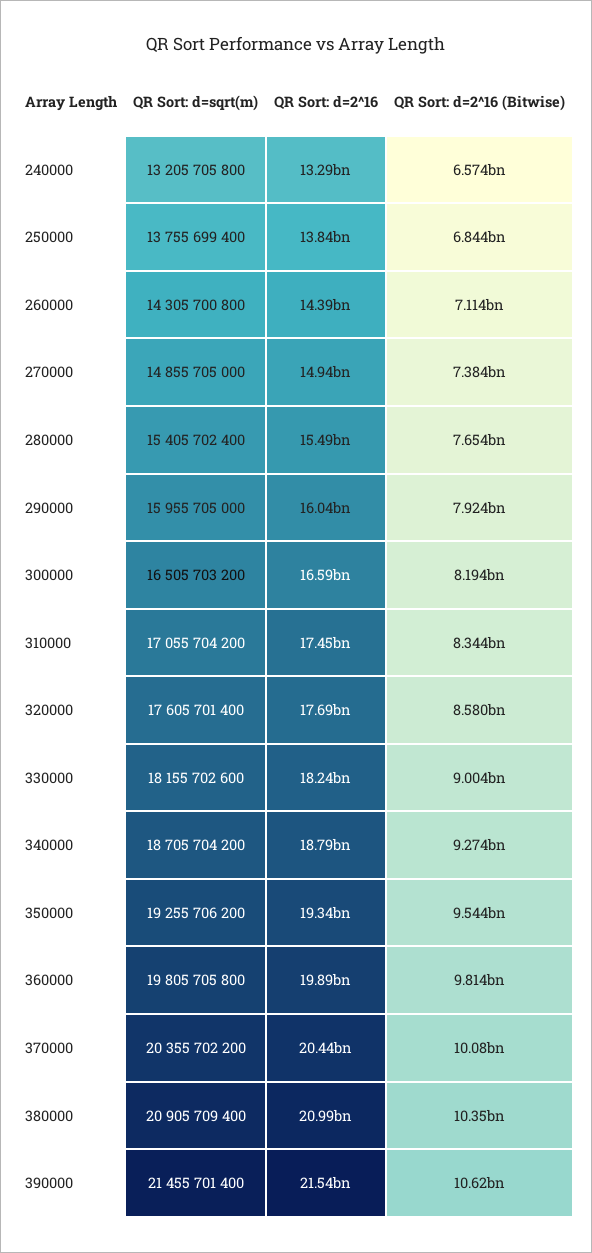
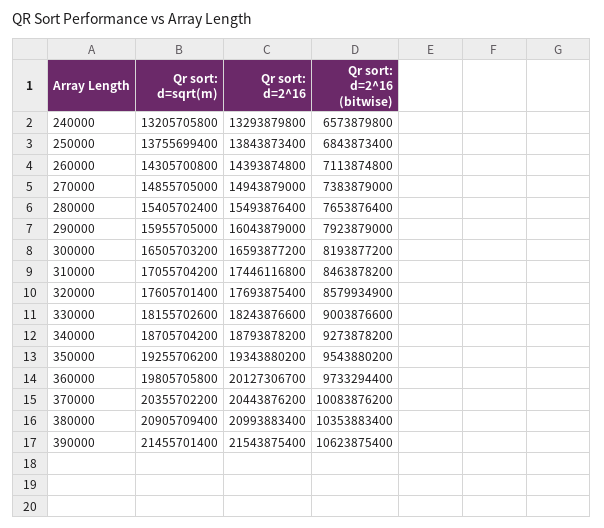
  {
    "QR Sort: d=sqrt(m)": {
      "240000": 13205705800,
      "250000": 13755699400,
      "260000": 14305700800,
      "270000": 14855705000,
      "280000": 15405702400,
      "290000": 15955705000,
      "300000": 16505703200,
      "310000": 17055704200,
      "320000": 17605701400,
      "330000": 18155702600,
      "340000": 18705704200,
      "350000": 19255706200,
      "360000": 19805705800,
      "370000": 20355702200,
      "380000": 20905709400,
      "390000": 21455701400
    },
    "QR Sort: d=2^16": {
      "240000": 13293879800,
      "250000": 13843873400,
      "260000": 14393874800,
      "270000": 14943879000,
      "280000": 15493876400,
      "290000": 16043879000,
      "300000": 16593877200,
      "310000": 17446116800,
      "320000": 17693875400,
      "330000": 18243876600,
      "340000": 18793878200,
      "350000": 19343880200,
-     "360000": 19890000000,
+     "360000": 20127306700,
      "370000": 20443876200,
      "380000": 20993883400,
      "390000": 21543875400
    },
    "QR Sort: d=2^16 (Bitwise)": {
      "240000": 6573879800,
      "250000": 6843873400,
      "260000": 7113874800,
      "270000": 7383879000,
      "280000": 7653876400,
      "290000": 7923879000,
      "300000": 8193877200,
-     "310000": 8344000000,
+     "310000": 8463878200,
      "320000": 8579934900,
      "330000": 9003876600,
      "340000": 9273878200,
      "350000": 9543880200,
-     "360000": 9814000000,
+     "360000": 9733294400,
      "370000": 10083876200,
      "380000": 10353883400,
      "390000": 10623875400
    }
  }

